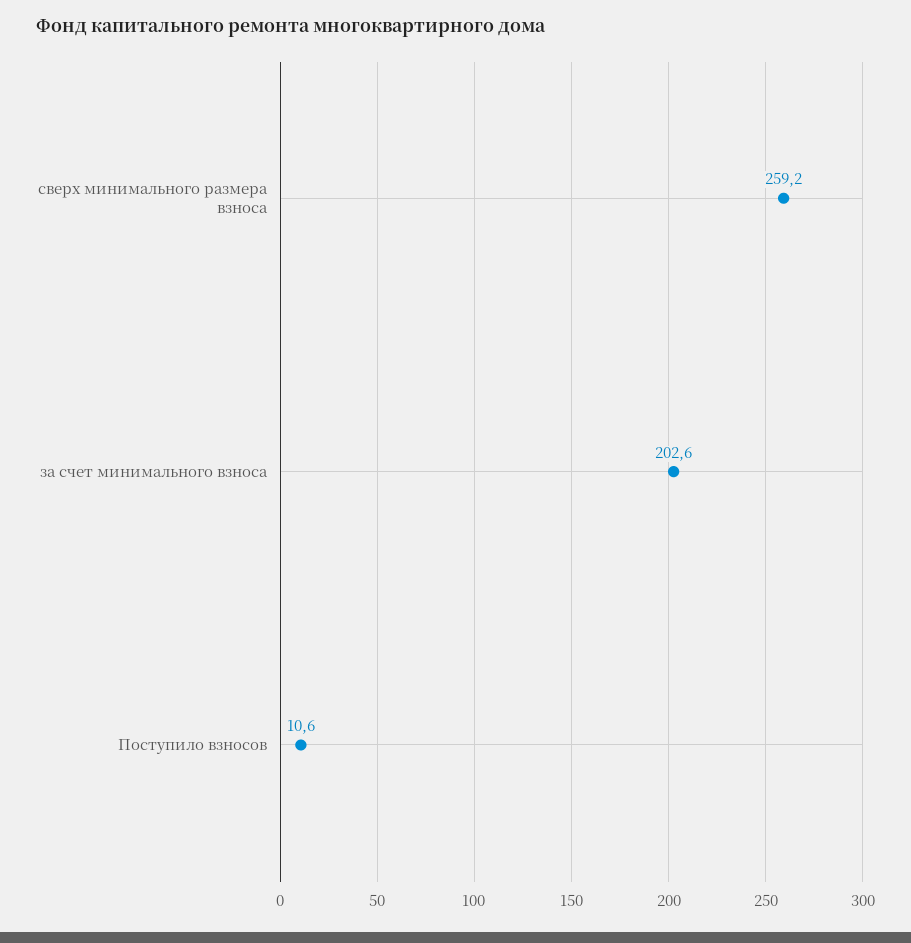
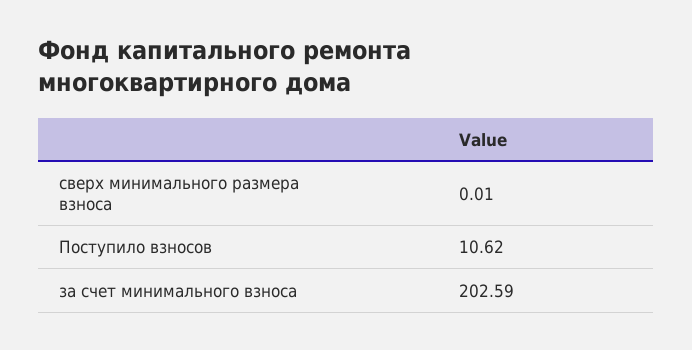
  {
-   "сверх минимального размера взноса": 259.2,
+   "сверх минимального размера взноса": 0.01,
    "за счет минимального взноса": 202.59,
    "Поступило взносов": 10.62
  }

